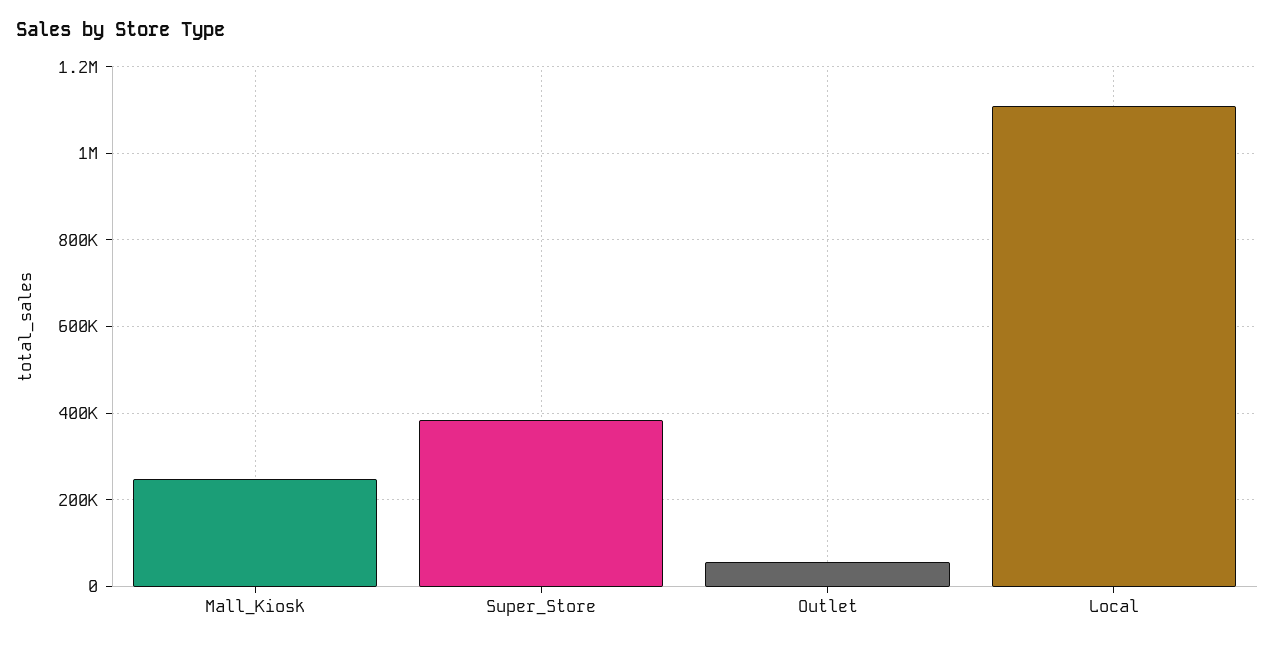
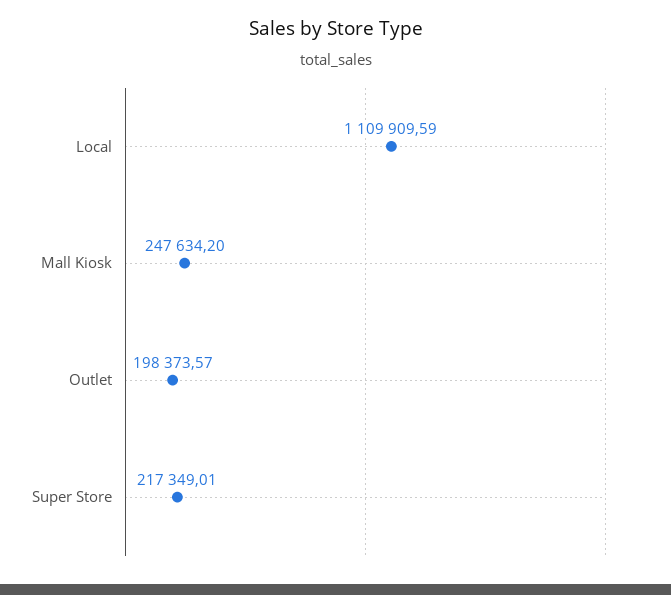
  {
    "Mall_Kiosk": 247634.2,
-   "Super_Store": 380000,
+   "Super_Store": 217349.01,
-   "Outlet": 60000,
+   "Outlet": 198373.57,
    "Local": 1109909.59
  }

